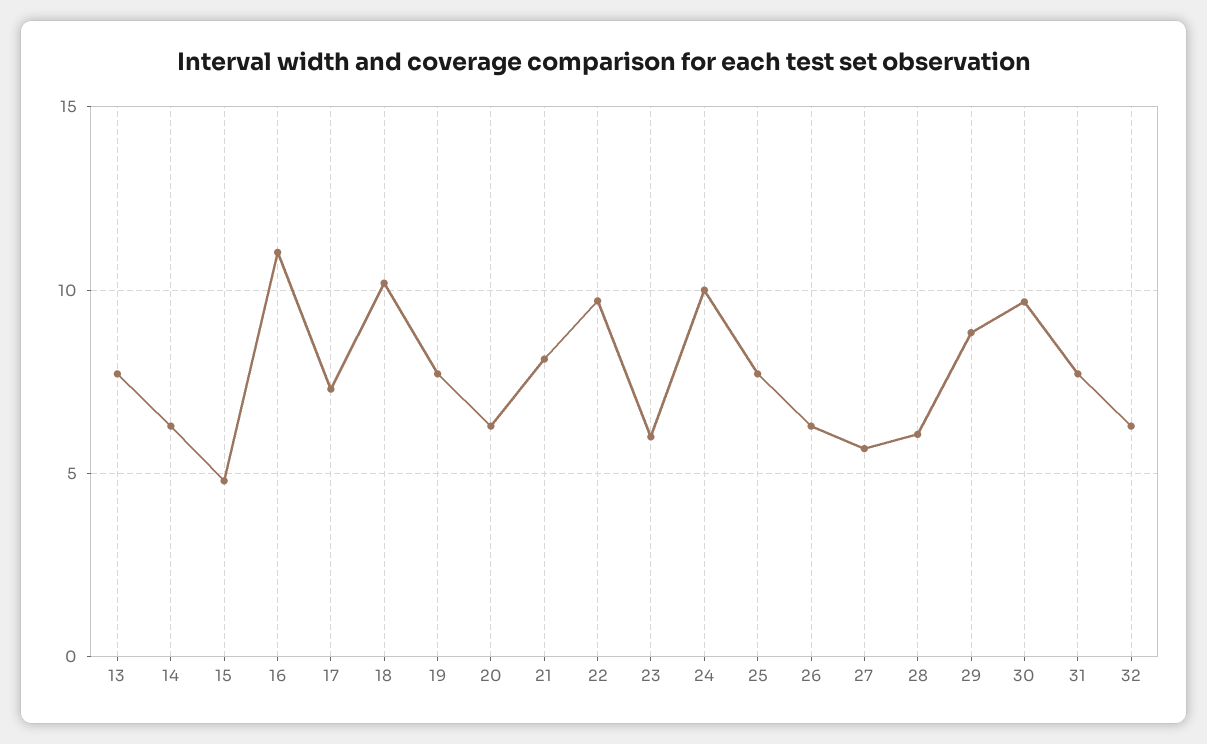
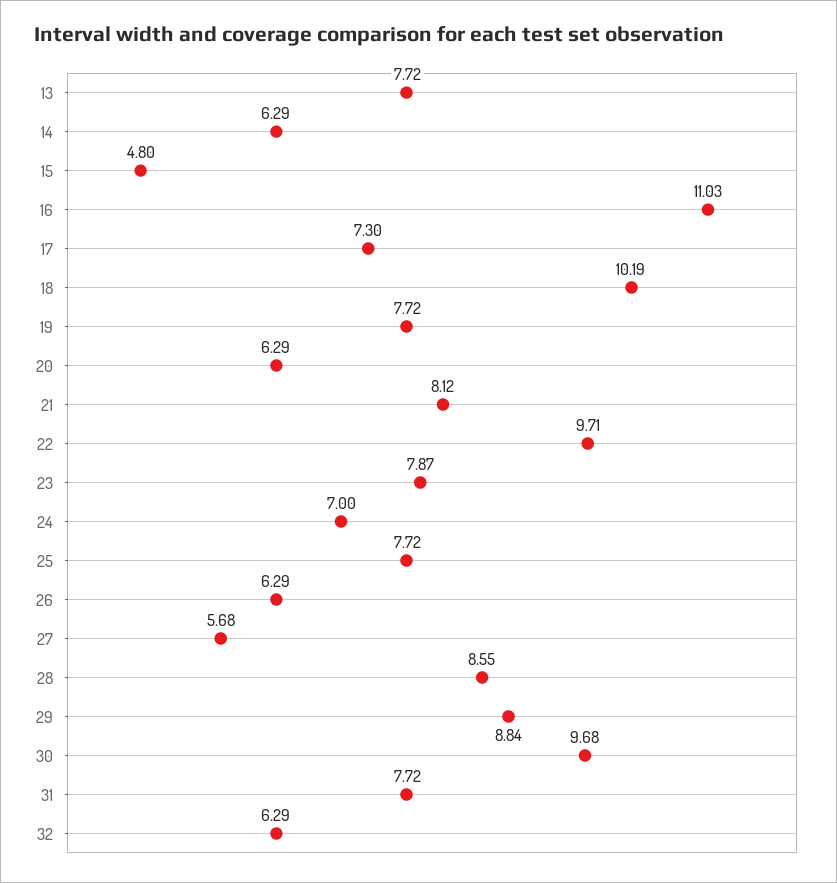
  {
    "13": 7.72,
    "14": 6.29,
    "15": 4.8,
    "16": 11.03,
    "17": 7.3,
    "18": 10.19,
    "19": 7.72,
    "20": 6.29,
    "21": 8.12,
    "22": 9.71,
-   "23": 6,
+   "23": 7.87,
-   "24": 10,
+   "24": 7,
    "25": 7.72,
    "26": 6.29,
    "27": 5.68,
-   "28": 6,
+   "28": 8.55,
    "29": 8.84,
    "30": 9.68,
    "31": 7.72,
    "32": 6.29
  }

